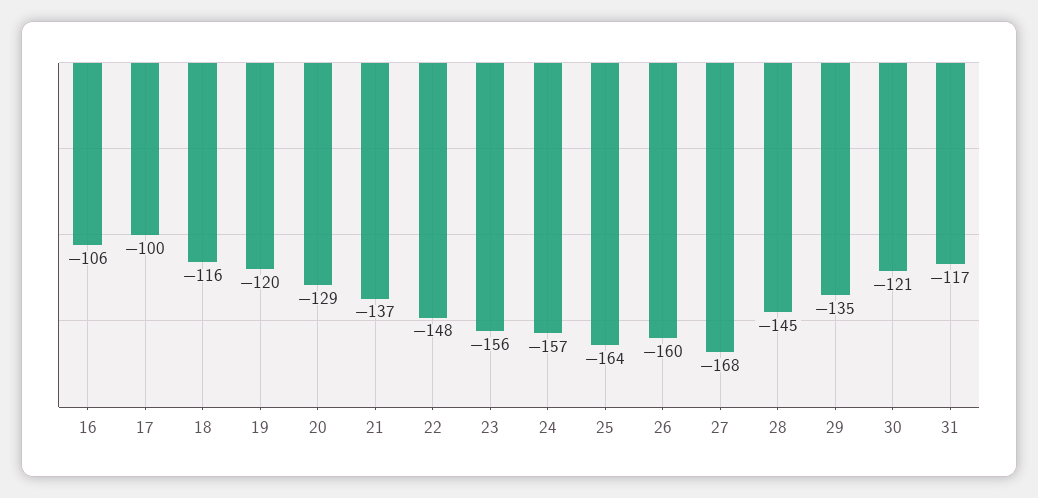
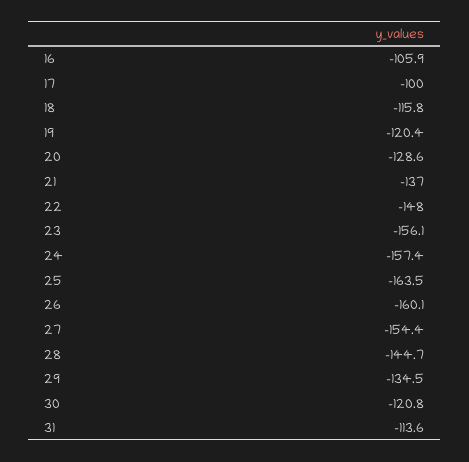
  {
    "16": -105.9,
    "17": -100,
    "18": -115.8,
    "19": -120.4,
    "20": -128.6,
    "21": -137,
    "22": -148,
    "23": -156.1,
    "24": -157.4,
    "25": -163.5,
    "26": -160.1,
-   "27": -168,
+   "27": -154.4,
    "28": -144.7,
    "29": -134.5,
    "30": -120.8,
-   "31": -117
+   "31": -113.6
  }

